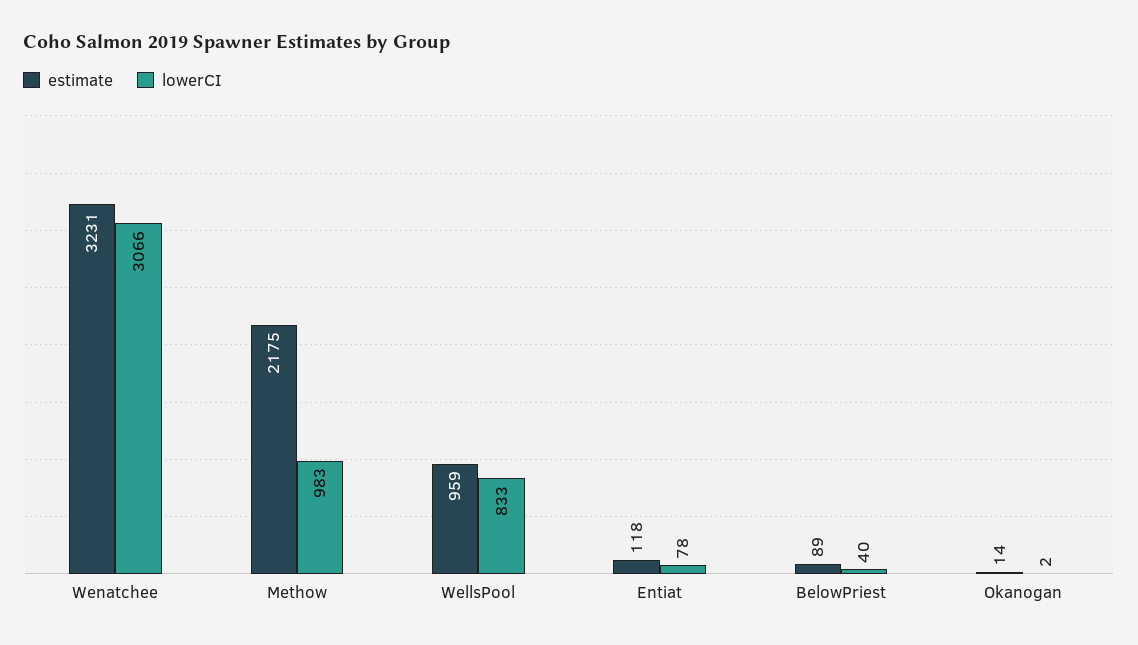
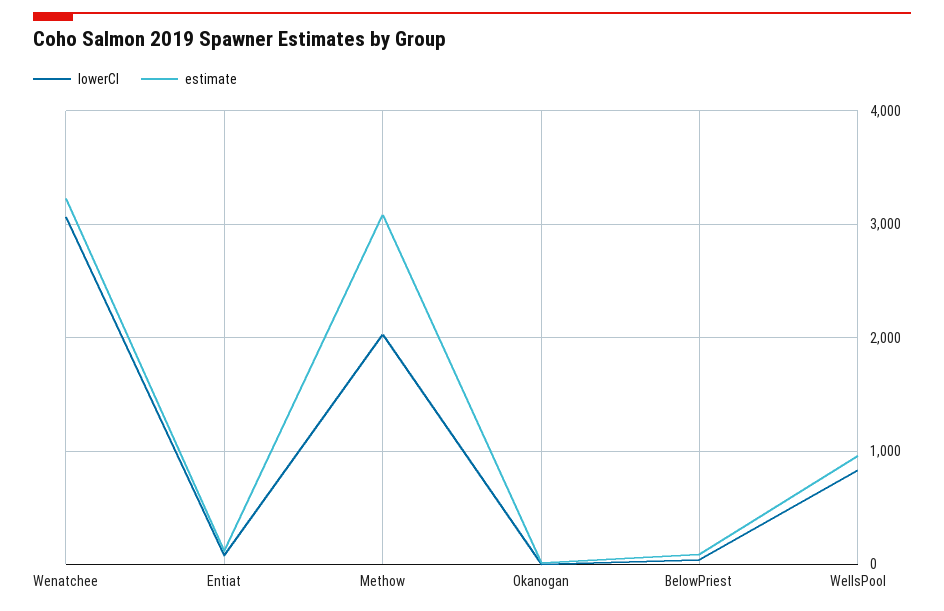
  {
    "estimate": {
      "Wenatchee": 3231,
-     "Methow": 2175,
+     "Methow": 3100,
      "WellsPool": 959,
      "Entiat": 118,
      "BelowPriest": 89,
      "Okanogan": 14
    },
    "lowerCI": {
      "Wenatchee": 3066,
-     "Methow": 983,
+     "Methow": 2000,
      "WellsPool": 833,
      "Entiat": 78,
      "BelowPriest": 40,
      "Okanogan": 2
    }
  }

